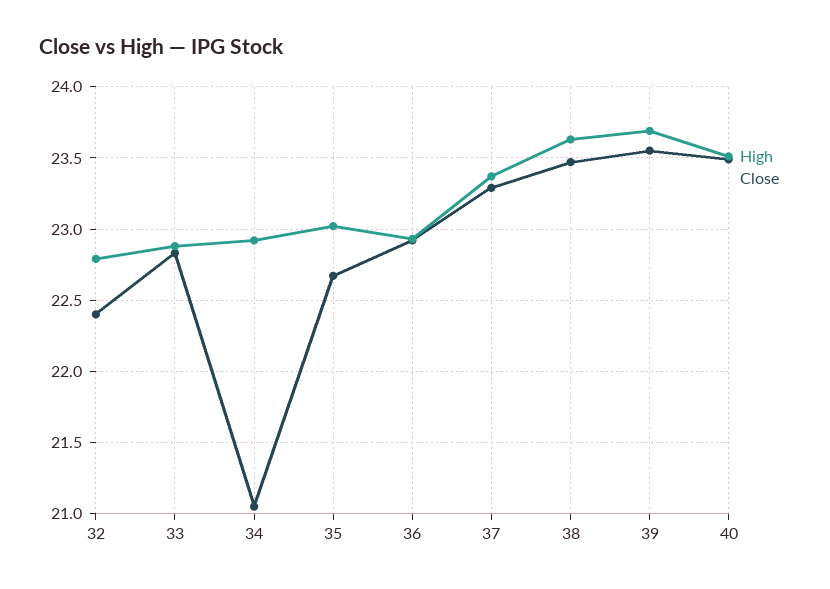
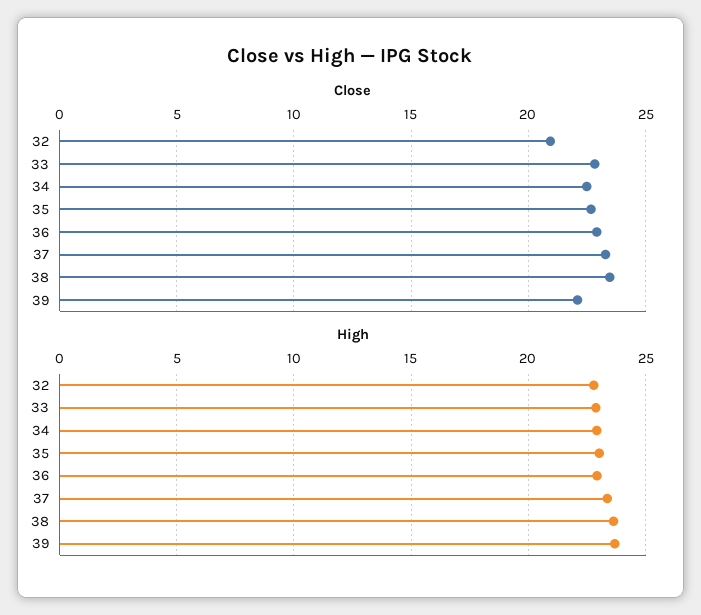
  {
    "High": {
      "32": 22.8,
      "33": 22.9,
      "34": 22.9,
      "35": 23,
      "36": 22.95,
      "37": 23.35,
      "38": 23.65,
-     "39": 23.7,
+     "39": 23.7
-     "40": 23.5
    },
    "Close": {
-     "32": 22.4,
+     "32": 21,
      "33": 22.85,
-     "34": 21.05,
+     "34": 22.5,
      "35": 22.65,
      "36": 22.9,
      "37": 23.3,
      "38": 23.45,
-     "39": 23.55,
+     "39": 22
-     "40": 23.5
    }
  }

